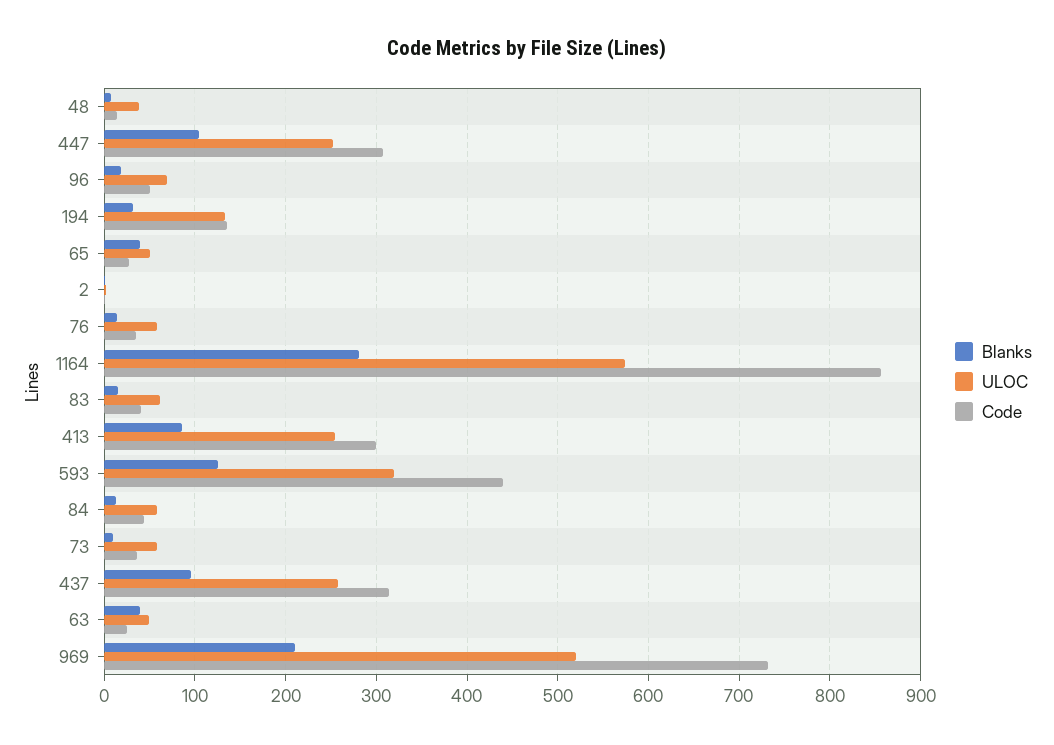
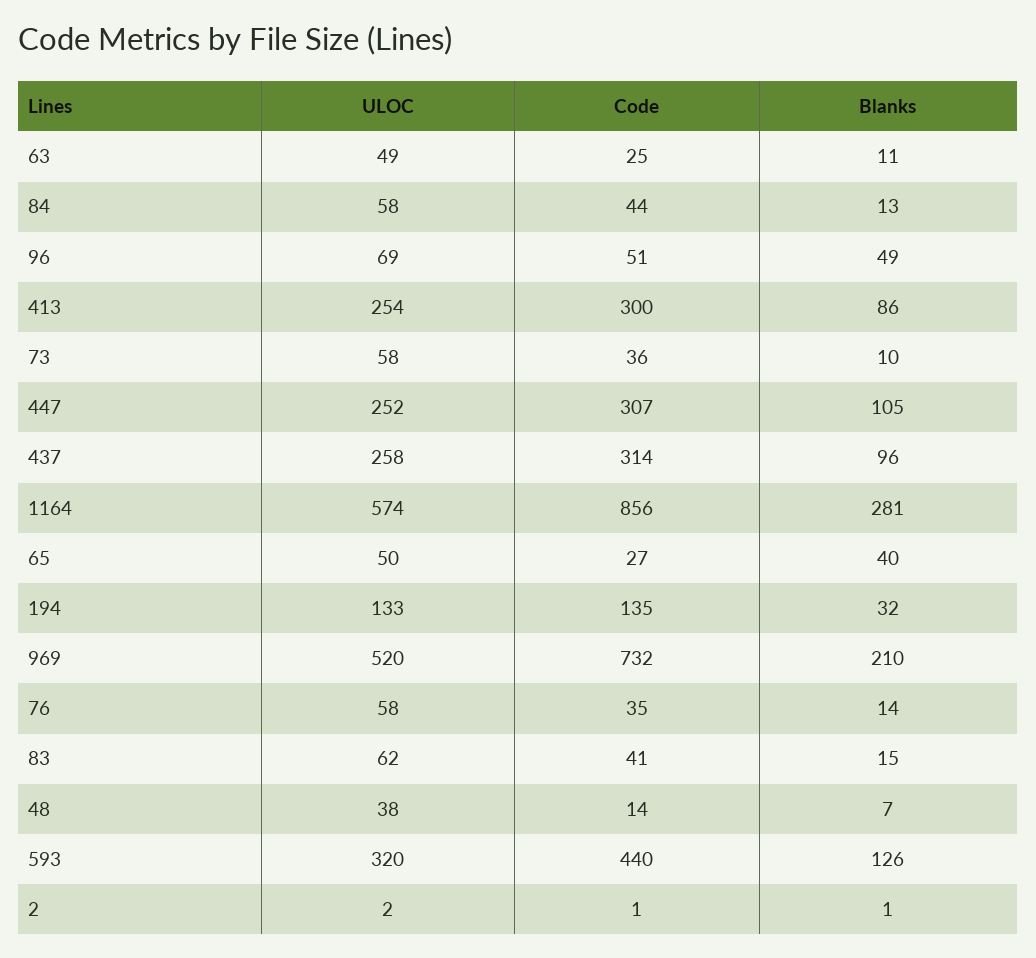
  {
    "Blanks": {
      "48": 7,
      "447": 105,
-     "96": 20,
+     "96": 49,
      "194": 32,
      "65": 40,
      "2": 1,
      "76": 14,
      "1164": 281,
      "83": 15,
      "413": 86,
      "593": 126,
      "84": 13,
      "73": 10,
      "437": 96,
-     "63": 40,
+     "63": 11,
      "969": 210
    },
    "ULOC": {
      "48": 38,
      "447": 252,
      "96": 69,
      "194": 133,
      "65": 50,
      "2": 2,
      "76": 58,
      "1164": 574,
      "83": 62,
      "413": 254,
      "593": 320,
      "84": 58,
      "73": 58,
      "437": 258,
      "63": 49,
      "969": 520
    },
    "Code": {
      "48": 14,
      "447": 307,
      "96": 51,
      "194": 135,
      "65": 27,
      "2": 1,
      "76": 35,
      "1164": 856,
      "83": 41,
      "413": 300,
      "593": 440,
      "84": 44,
      "73": 36,
      "437": 314,
      "63": 25,
      "969": 732
    }
  }

